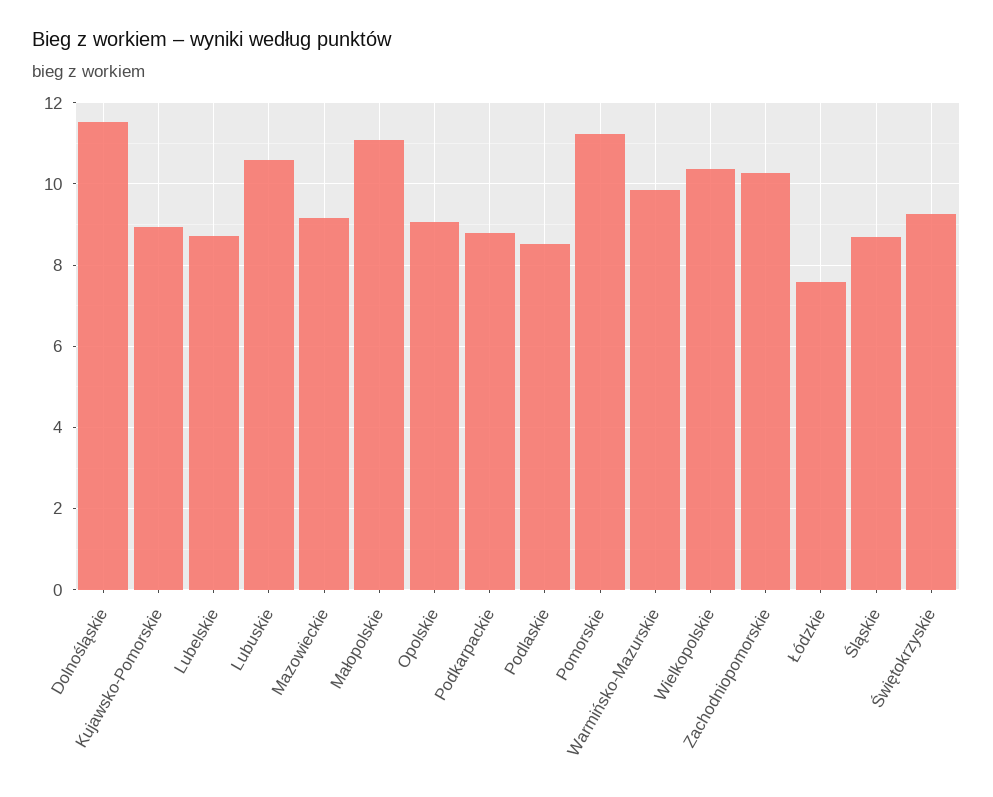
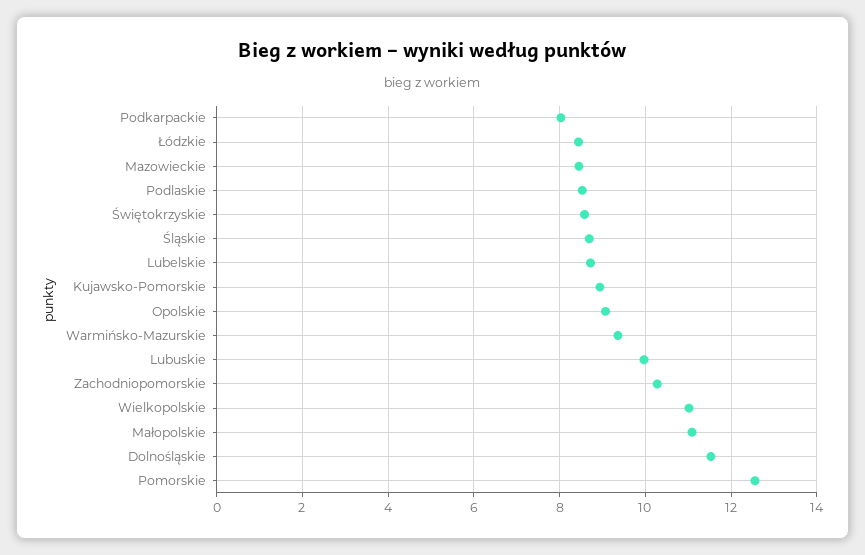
  {
    "Dolnośląskie": 11.6,
    "Kujawsko-Pomorskie": 9,
    "Lubelskie": 8.8,
-   "Lubuskie": 10.6,
+   "Lubuskie": 10,
-   "Mazowieckie": 9.2,
+   "Mazowieckie": 8.4,
    "Małopolskie": 11,
    "Opolskie": 9,
-   "Podkarpackie": 8.8,
+   "Podkarpackie": 8,
    "Podlaskie": 8.6,
-   "Pomorskie": 11.2,
+   "Pomorskie": 12.6,
-   "Warmińsko-Mazurskie": 9.8,
+   "Warmińsko-Mazurskie": 9.4,
-   "Wielkopolskie": 10.4,
+   "Wielkopolskie": 11,
    "Zachodniopomorskie": 10.2,
-   "Łódzkie": 7.6,
+   "Łódzkie": 8.4,
    "Śląskie": 8.6,
-   "Świętokrzyskie": 9.2
+   "Świętokrzyskie": 8.6
  }

